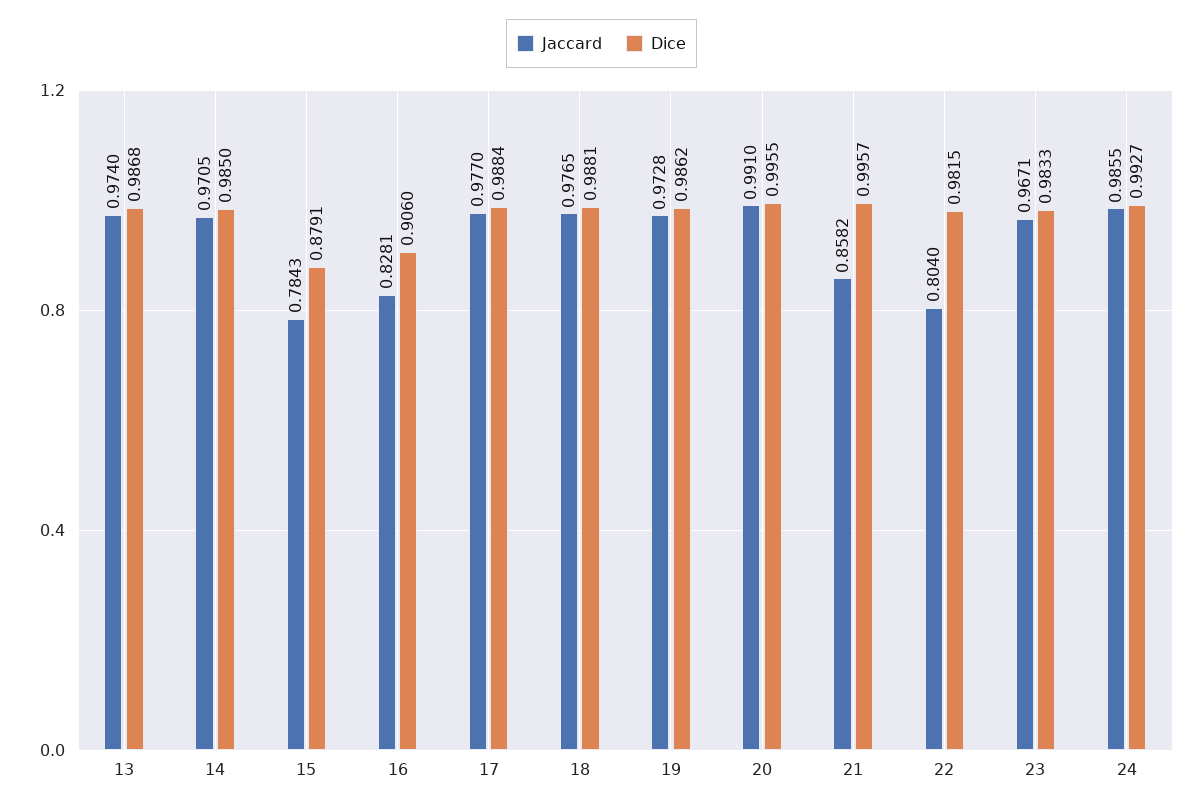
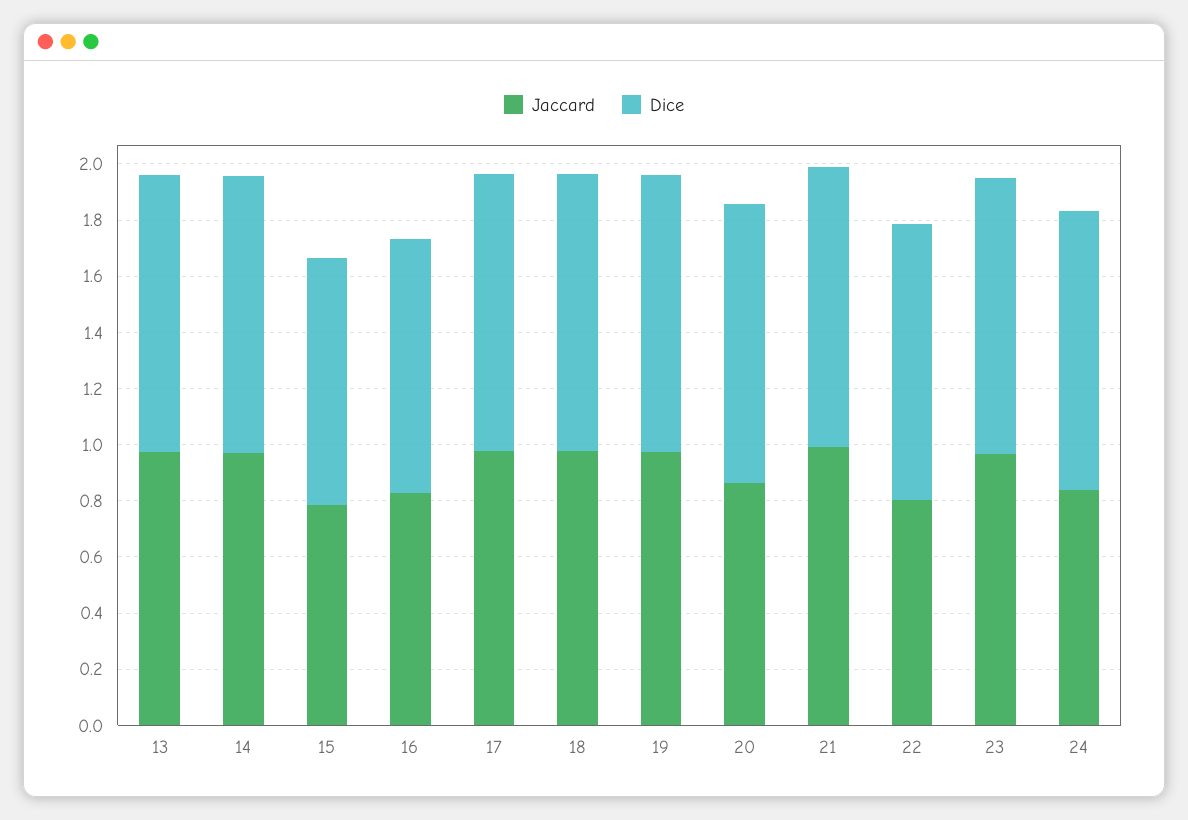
  {
    "Jaccard": {
      "13": 0.974,
      "14": 0.9705,
      "15": 0.7843,
      "16": 0.8281,
      "17": 0.977,
      "18": 0.9765,
      "19": 0.9728,
-     "20": 0.991,
+     "20": 0.85,
-     "21": 0.8582,
+     "21": 1,
      "22": 0.804,
      "23": 0.9671,
-     "24": 0.9855
+     "24": 0.85
    },
    "Dice": {
      "13": 0.9868,
      "14": 0.985,
      "15": 0.8791,
      "16": 0.906,
      "17": 0.9884,
      "18": 0.9881,
      "19": 0.9862,
      "20": 0.9955,
      "21": 0.9957,
      "22": 0.9815,
      "23": 0.9833,
      "24": 0.9927
    }
  }

